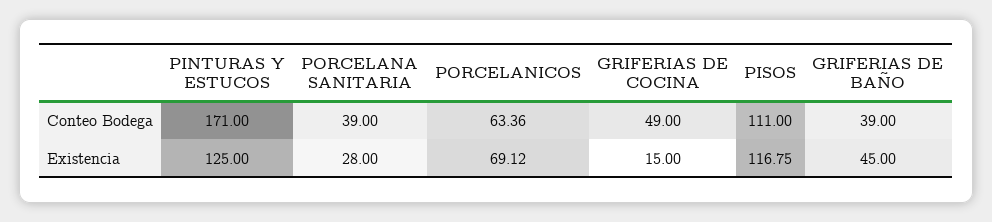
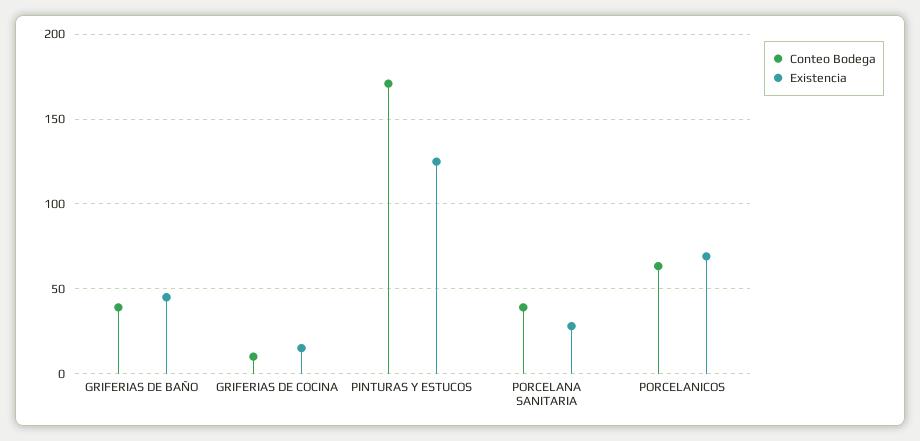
  {
    "Conteo Bodega": {
      "PINTURAS Y ESTUCOS": 171,
      "PORCELANA SANITARIA": 39,
      "PORCELANICOS": 63.36,
-     "GRIFERIAS DE COCINA": 49,
+     "GRIFERIAS DE COCINA": 10,
-     "PISOS": 111,
      "GRIFERIAS DE BAÑO": 39
    },
    "Existencia": {
      "PINTURAS Y ESTUCOS": 125,
      "PORCELANA SANITARIA": 28,
      "PORCELANICOS": 69.12,
      "GRIFERIAS DE COCINA": 15,
-     "PISOS": 116.75,
      "GRIFERIAS DE BAÑO": 45
    }
  }

